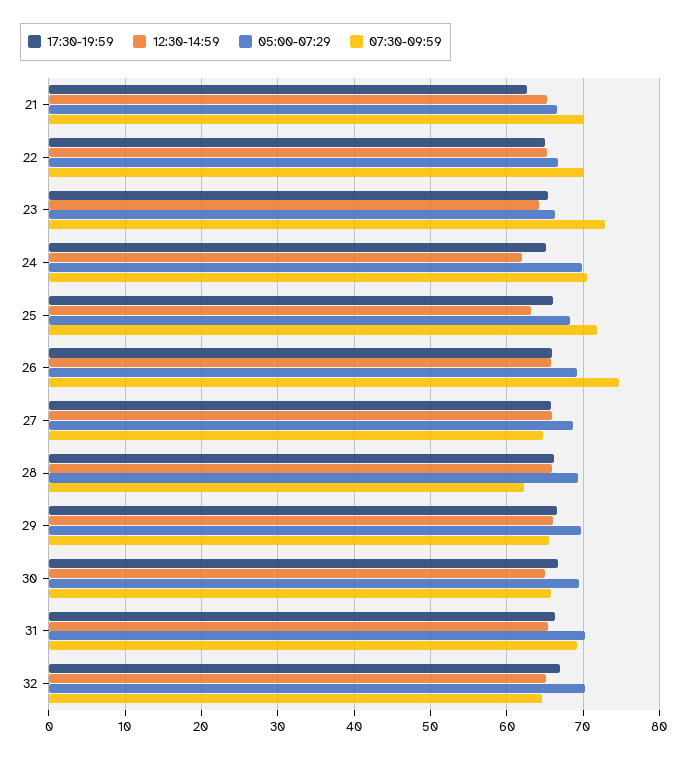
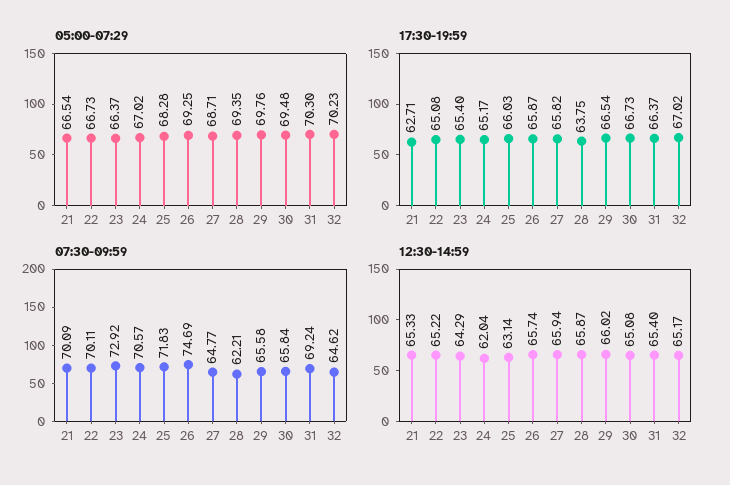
  {
    "17:30-19:59": {
      "21": 62.71,
      "22": 65.08,
      "23": 65.4,
      "24": 65.17,
      "25": 66.03,
      "26": 65.87,
      "27": 65.82,
-     "28": 66,
+     "28": 63.75,
      "29": 66.54,
      "30": 66.73,
      "31": 66.37,
      "32": 67.02
    },
    "12:30-14:59": {
      "21": 65.33,
      "22": 65.22,
      "23": 64.29,
      "24": 62.04,
      "25": 63.14,
      "26": 65.74,
      "27": 65.94,
      "28": 65.87,
      "29": 66.02,
      "30": 65.08,
      "31": 65.4,
      "32": 65.17
    },
    "05:00-07:29": {
      "21": 66.54,
      "22": 66.73,
      "23": 66.37,
-     "24": 70,
+     "24": 67.02,
      "25": 68.28,
      "26": 69.25,
      "27": 68.71,
      "28": 69.35,
      "29": 69.76,
      "30": 69.48,
      "31": 70.3,
      "32": 70.23
    },
    "07:30-09:59": {
      "21": 70.09,
      "22": 70.11,
      "23": 72.92,
      "24": 70.57,
      "25": 71.83,
      "26": 74.69,
      "27": 64.77,
      "28": 62.21,
      "29": 65.58,
      "30": 65.84,
      "31": 69.24,
      "32": 64.62
    }
  }

